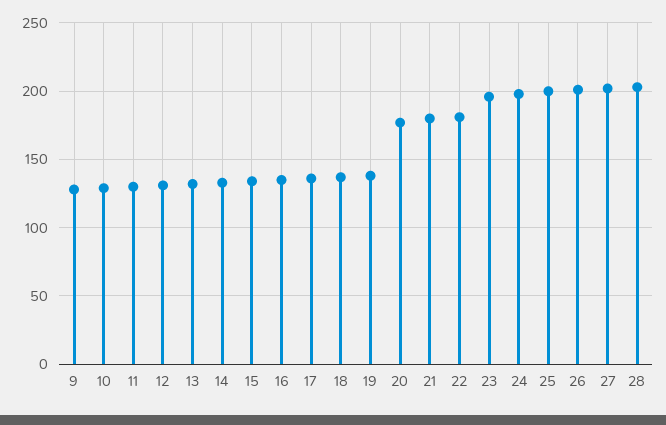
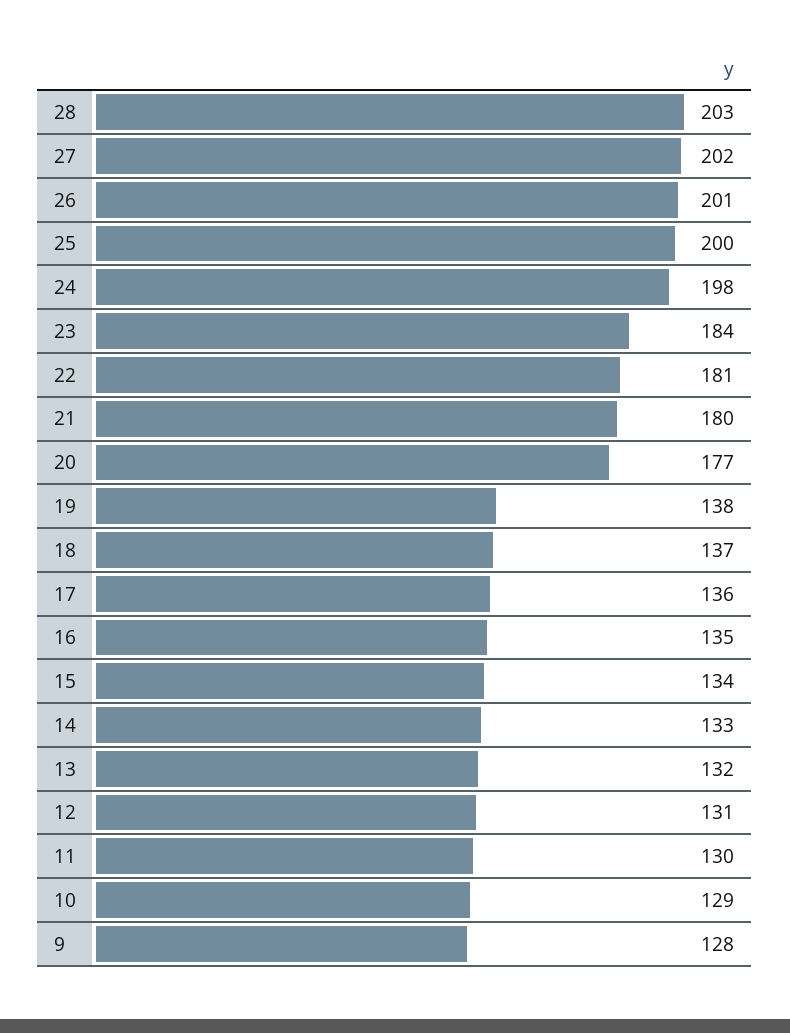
  {
    "9": 128,
    "10": 129,
    "11": 130,
    "12": 131,
    "13": 132,
    "14": 133,
    "15": 134,
    "16": 135,
    "17": 136,
    "18": 137,
    "19": 138,
    "20": 177,
    "21": 180,
    "22": 181,
-   "23": 195,
+   "23": 184,
    "24": 198,
    "25": 200,
    "26": 201,
    "27": 202,
    "28": 203
  }

